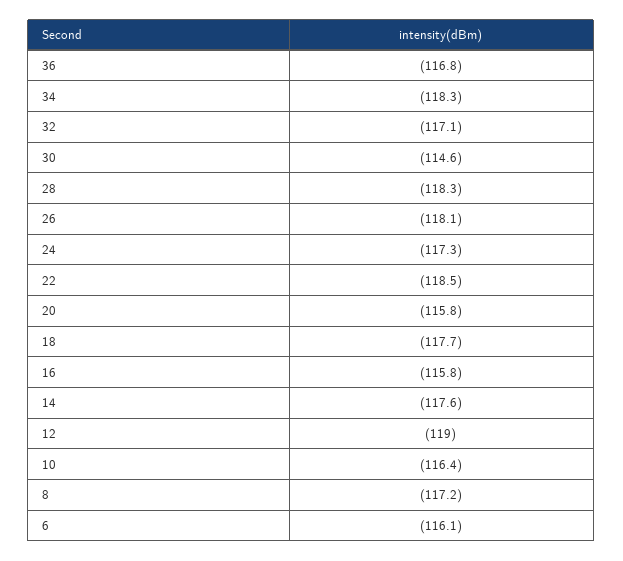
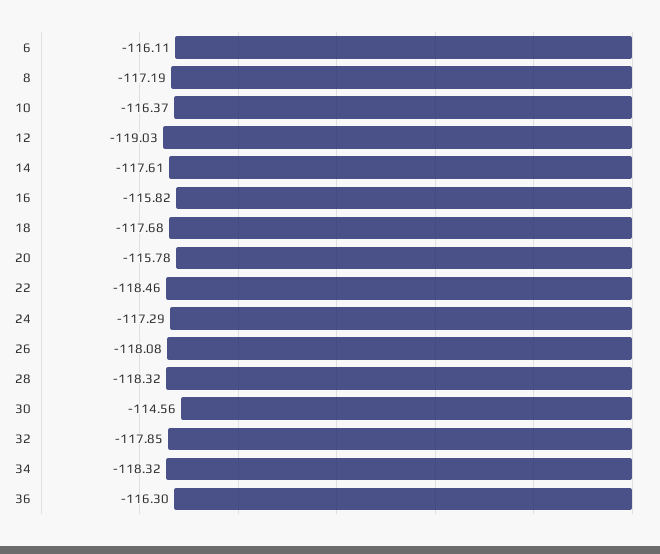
  {
-   "36": -116.8,
+   "36": -116.3,
    "34": -118.32,
-   "32": -117.1,
+   "32": -117.85,
    "30": -114.56,
    "28": -118.32,
    "26": -118.08,
    "24": -117.29,
    "22": -118.46,
    "20": -115.78,
    "18": -117.68,
    "16": -115.82,
    "14": -117.61,
    "12": -119.03,
    "10": -116.37,
    "8": -117.19,
    "6": -116.11
  }

